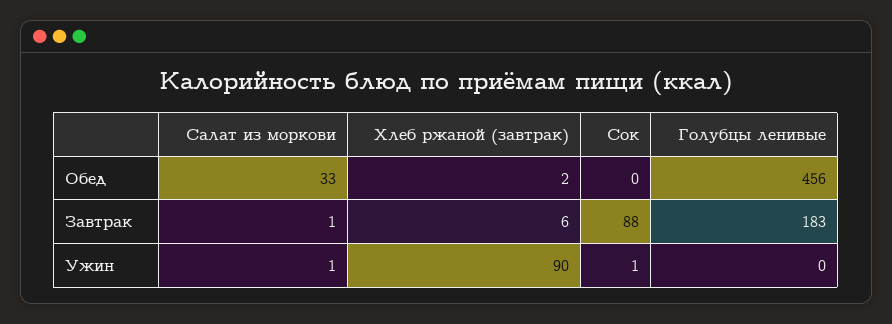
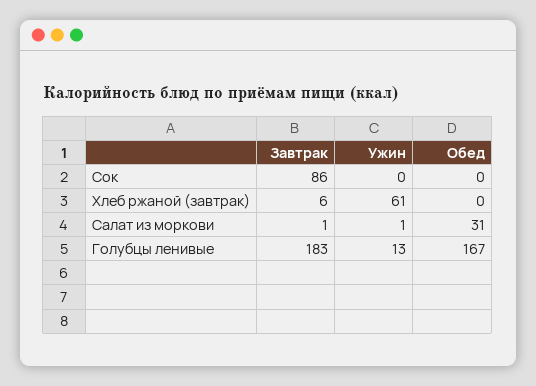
  {
    "Салат из моркови": {
-     "Обед": 33,
+     "Обед": 31,
      "Завтрак": 1,
      "Ужин": 1
    },
    "Хлеб ржаной (завтрак)": {
-     "Обед": 2,
+     "Обед": 0,
      "Завтрак": 6,
-     "Ужин": 90
+     "Ужин": 61
    },
    "Сок": {
      "Обед": 0,
-     "Завтрак": 88,
+     "Завтрак": 86,
-     "Ужин": 1
+     "Ужин": 0
    },
    "Голубцы ленивые": {
-     "Обед": 456,
+     "Обед": 167,
      "Завтрак": 183,
-     "Ужин": 0
+     "Ужин": 13
    }
  }

